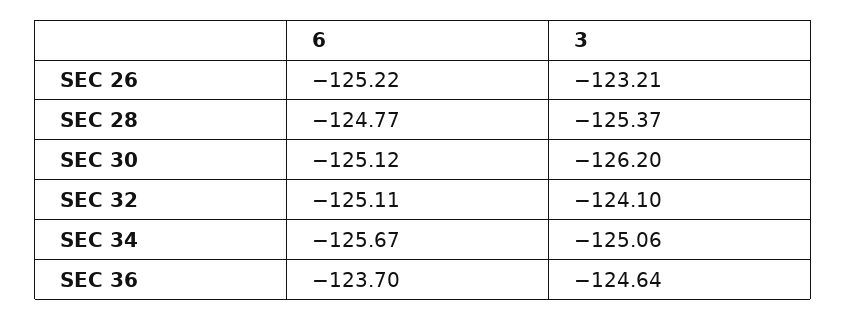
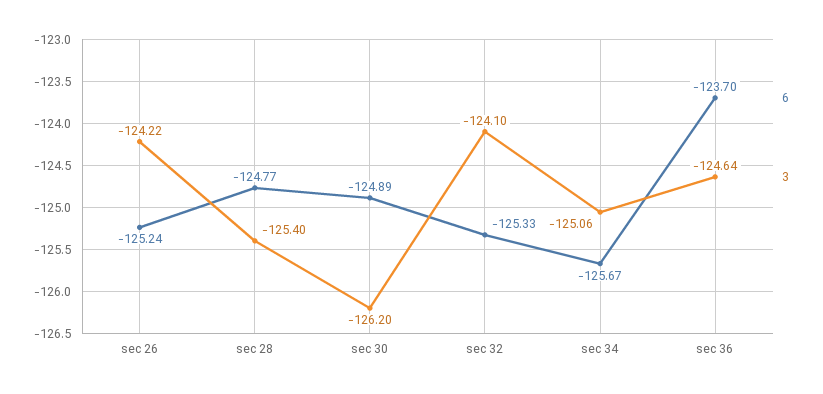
  {
    "6": {
-     "SEC 26": -125.22,
+     "SEC 26": -125.24,
      "SEC 28": -124.77,
-     "SEC 30": -125.12,
+     "SEC 30": -124.89,
-     "SEC 32": -125.11,
+     "SEC 32": -125.33,
      "SEC 34": -125.67,
      "SEC 36": -123.7
    },
    "3": {
-     "SEC 26": -123.21,
+     "SEC 26": -124.22,
-     "SEC 28": -125.37,
+     "SEC 28": -125.4,
      "SEC 30": -126.2,
      "SEC 32": -124.1,
      "SEC 34": -125.06,
      "SEC 36": -124.64
    }
  }

